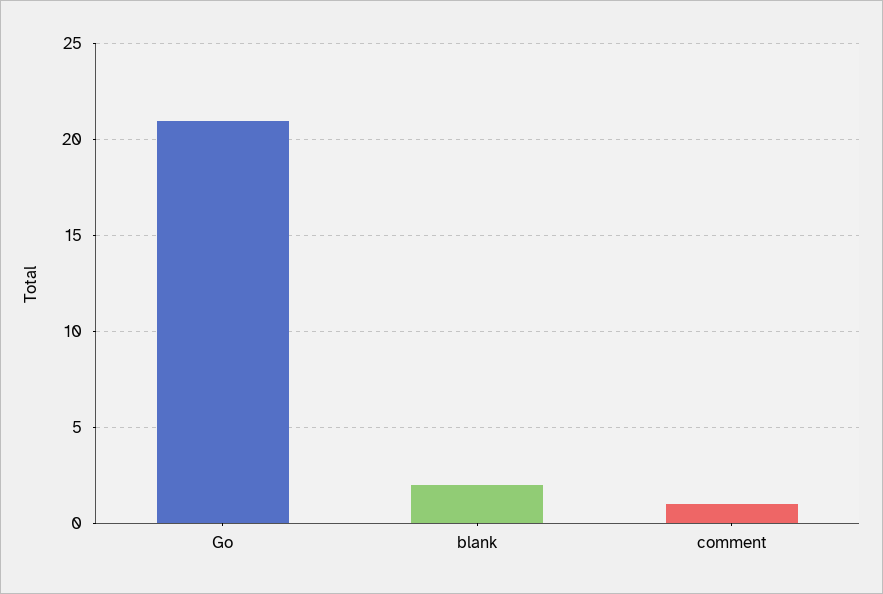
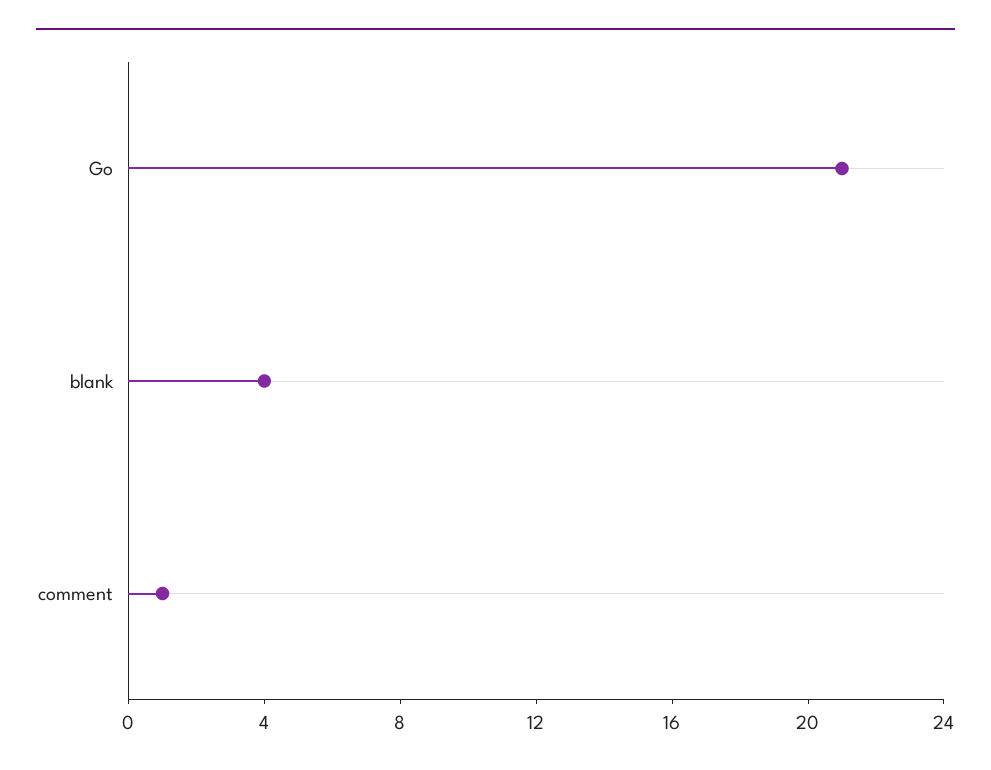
  {
    "Go": 21,
-   "blank": 2,
+   "blank": 4,
    "comment": 1
  }

